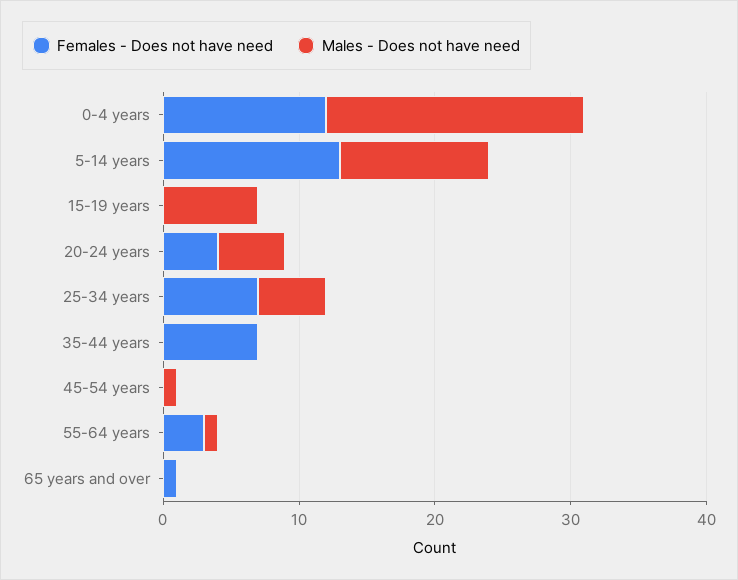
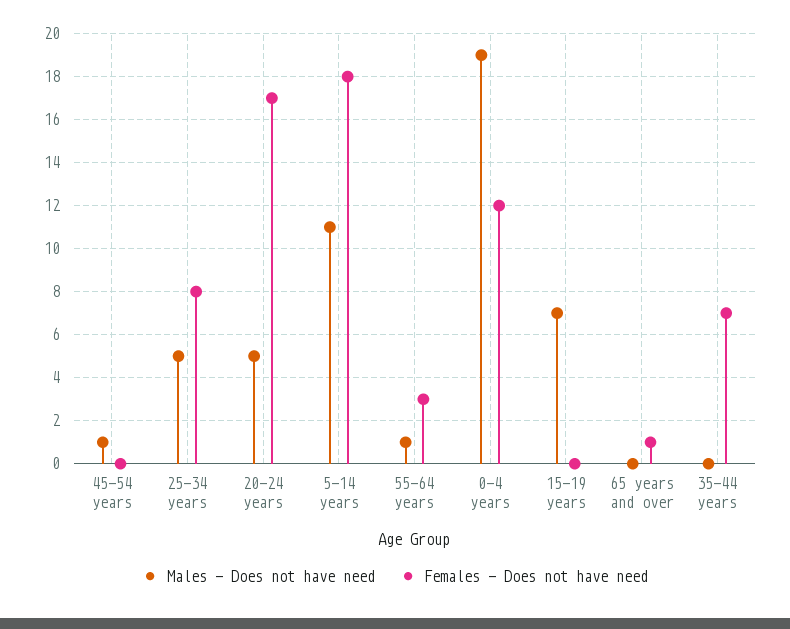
  {
    "Females - Does not have need": {
      "0-4 years": 12,
-     "5-14 years": 13,
+     "5-14 years": 18,
      "15-19 years": 0,
-     "20-24 years": 4,
+     "20-24 years": 17,
-     "25-34 years": 7,
+     "25-34 years": 8,
      "35-44 years": 7,
      "45-54 years": 0,
      "55-64 years": 3,
      "65 years and over": 1
    },
    "Males - Does not have need": {
      "0-4 years": 19,
      "5-14 years": 11,
      "15-19 years": 7,
      "20-24 years": 5,
      "25-34 years": 5,
      "35-44 years": 0,
      "45-54 years": 1,
      "55-64 years": 1,
      "65 years and over": 0
    }
  }

